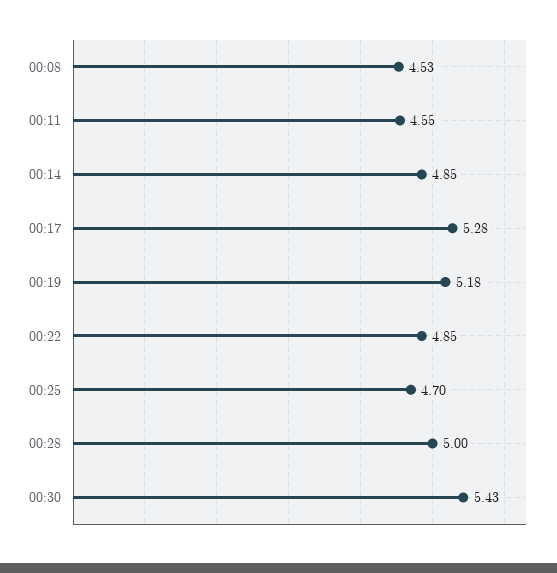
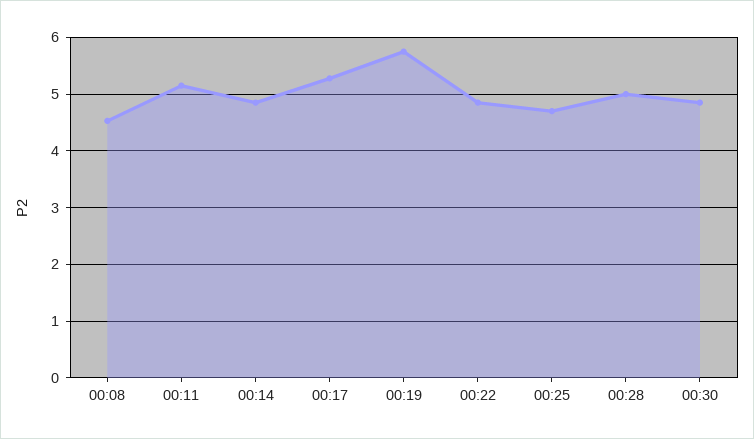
  {
    "00:08": 4.53,
-   "00:11": 4.55,
+   "00:11": 5.2,
    "00:14": 4.85,
    "00:17": 5.28,
-   "00:19": 5.18,
+   "00:19": 5.8,
    "00:22": 4.85,
    "00:25": 4.7,
    "00:28": 5,
-   "00:30": 5.43
+   "00:30": 4.8
  }

